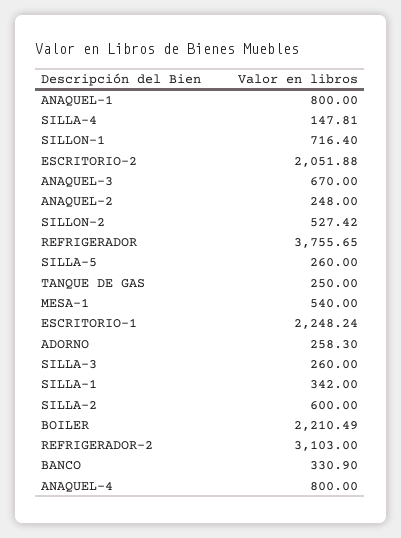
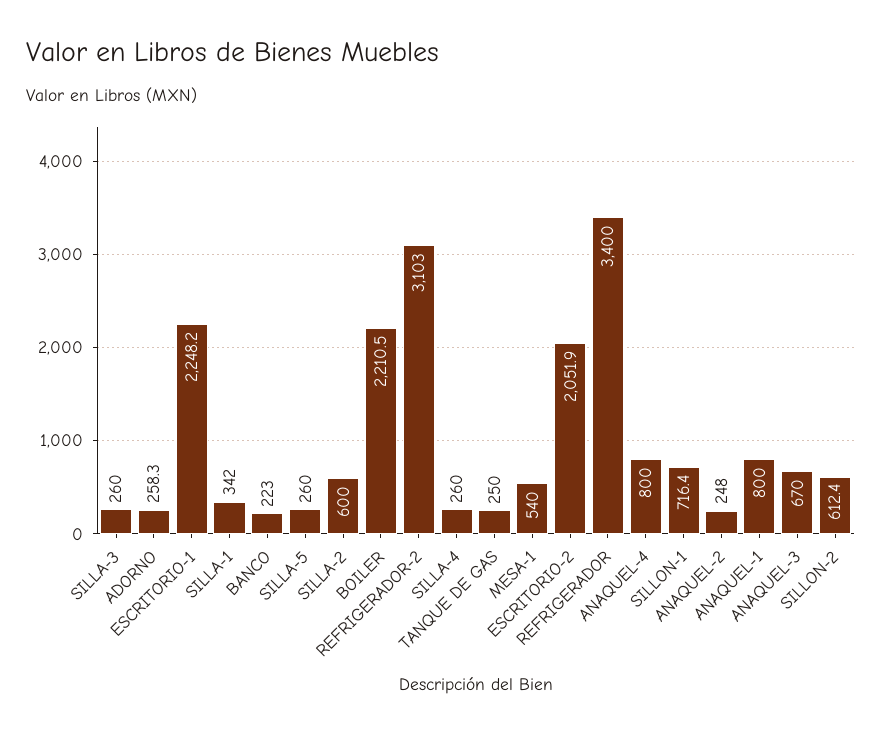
  {
    "ANAQUEL-1": 800,
-   "SILLA-4": 147.81,
+   "SILLA-4": 260,
    "SILLON-1": 716.4,
    "ESCRITORIO-2": 2051.88,
    "ANAQUEL-3": 670,
    "ANAQUEL-2": 248,
-   "SILLON-2": 527.42,
+   "SILLON-2": 612.4,
-   "REFRIGERADOR": 3755.65,
+   "REFRIGERADOR": 3400,
    "SILLA-5": 260,
    "TANQUE DE GAS": 250,
    "MESA-1": 540,
    "ESCRITORIO-1": 2248.24,
    "ADORNO": 258.3,
    "SILLA-3": 260,
    "SILLA-1": 342,
    "SILLA-2": 600,
    "BOILER": 2210.49,
    "REFRIGERADOR-2": 3103,
-   "BANCO": 330.9,
+   "BANCO": 223,
    "ANAQUEL-4": 800
  }

